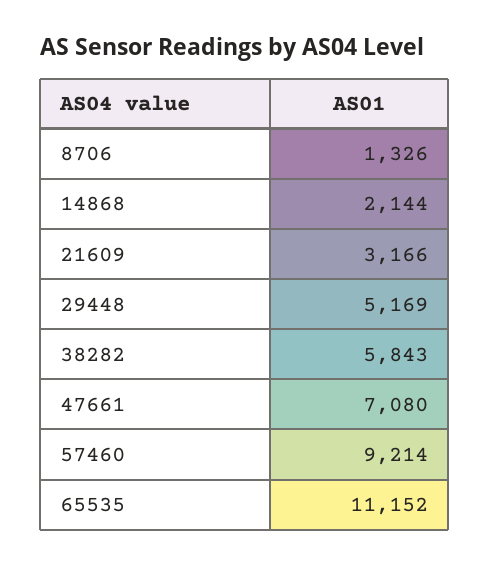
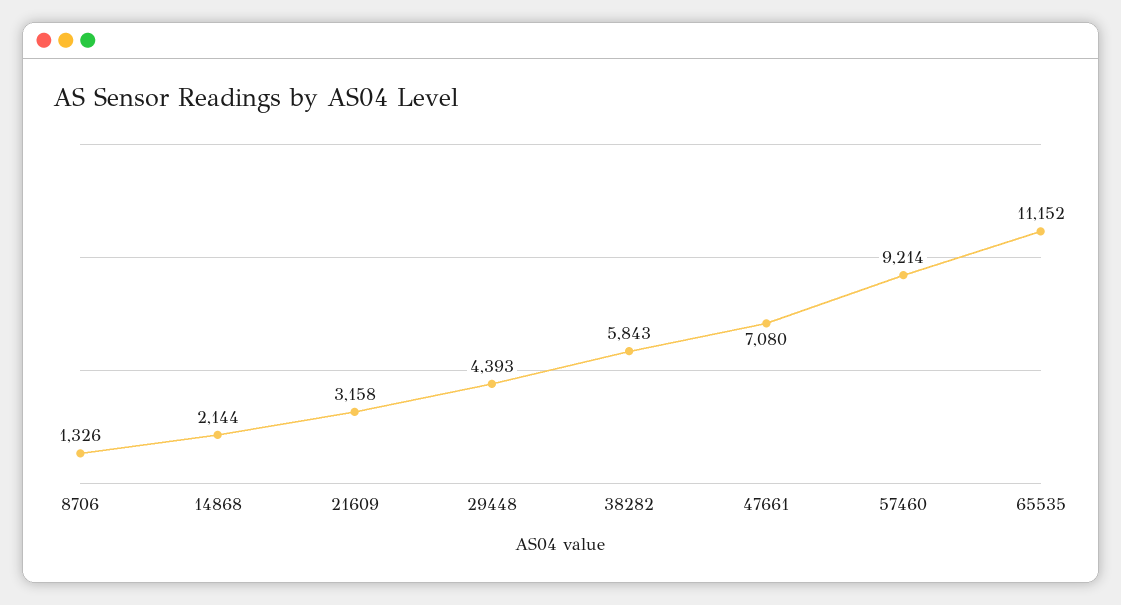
  {
    "8706": 1326,
    "14868": 2144,
-   "21609": 3166,
+   "21609": 3158,
-   "29448": 5169,
+   "29448": 4393,
    "38282": 5843,
    "47661": 7080,
    "57460": 9214,
    "65535": 11152
  }

